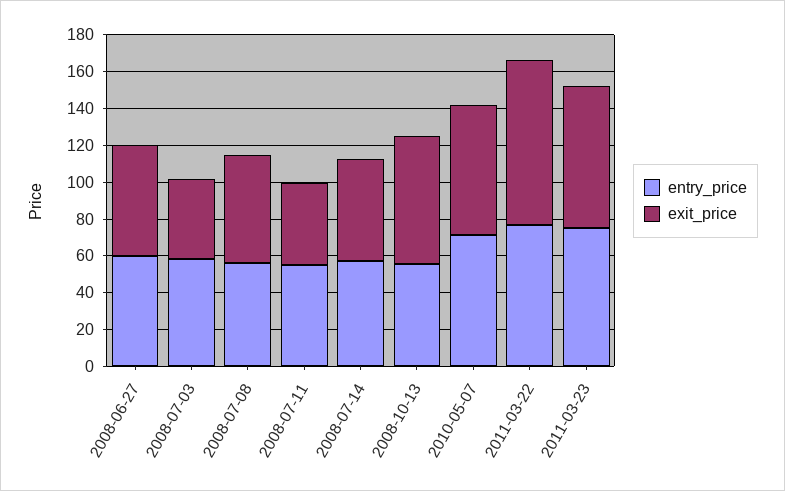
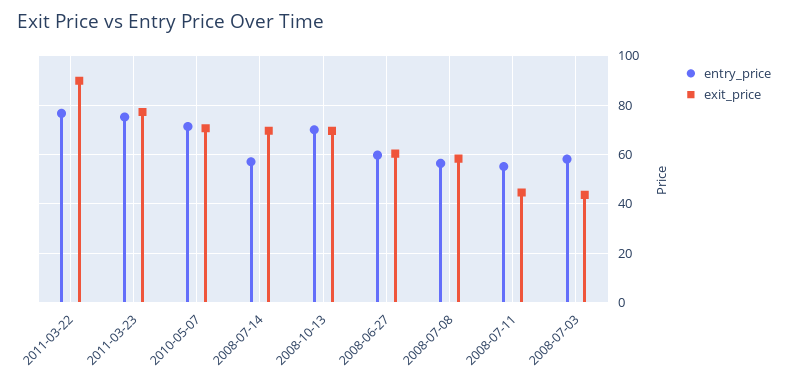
  {
    "entry_price": {
      "2008-06-27": 60,
      "2008-07-03": 57.5,
      "2008-07-08": 57.5,
      "2008-07-11": 55,
      "2008-07-14": 57.5,
-     "2008-10-13": 55,
+     "2008-10-13": 70,
      "2010-05-07": 72.5,
      "2011-03-22": 77.5,
      "2011-03-23": 75
    },
    "exit_price": {
      "2008-06-27": 60,
      "2008-07-03": 42.5,
      "2008-07-08": 57.5,
      "2008-07-11": 45,
-     "2008-07-14": 55,
+     "2008-07-14": 70,
      "2008-10-13": 70,
      "2010-05-07": 70,
      "2011-03-22": 90,
      "2011-03-23": 77.5
    }
  }

